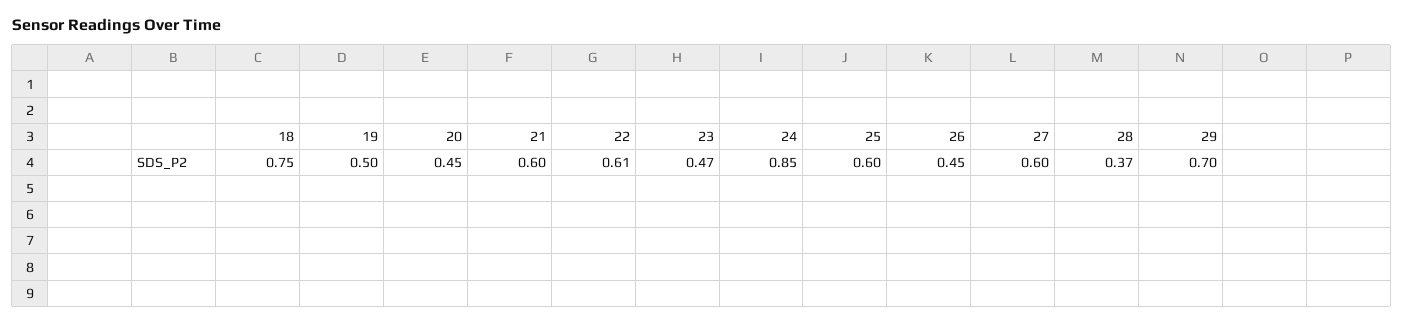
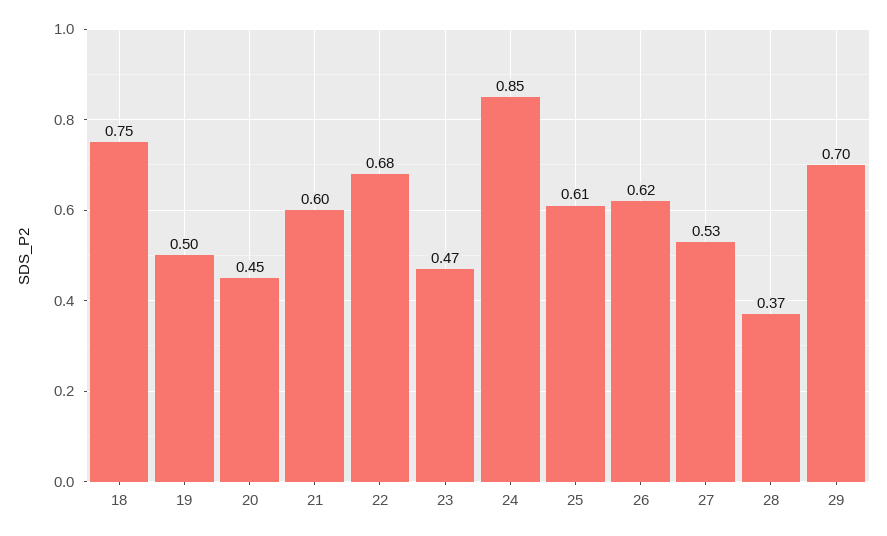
  {
    "18": 0.75,
    "19": 0.5,
    "20": 0.45,
    "21": 0.6,
-   "22": 0.61,
+   "22": 0.68,
    "23": 0.47,
    "24": 0.85,
-   "25": 0.6,
+   "25": 0.61,
-   "26": 0.45,
+   "26": 0.62,
-   "27": 0.6,
+   "27": 0.53,
    "28": 0.37,
    "29": 0.7
  }

